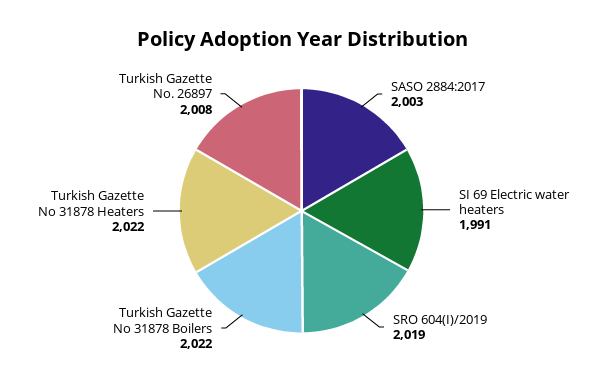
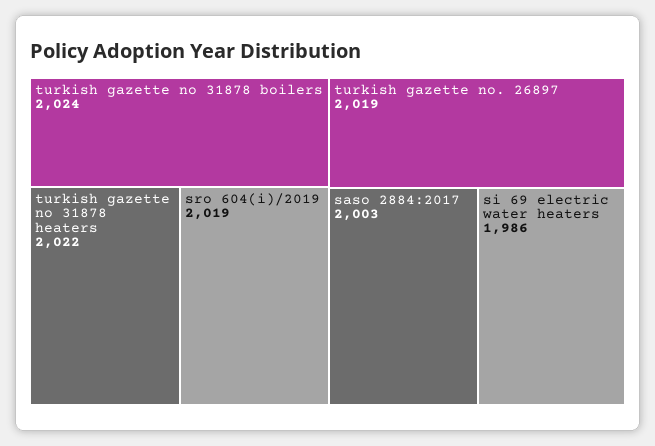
  {
    "SASO 2884:2017": 2003,
-   "SI 69 Electric water heaters": 1991,
+   "SI 69 Electric water heaters": 1986,
    "SRO 604(I)/2019": 2019,
-   "Turkish Gazette No 31878 Boilers": 2022,
+   "Turkish Gazette No 31878 Boilers": 2024,
    "Turkish Gazette No 31878 Heaters": 2022,
-   "Turkish Gazette No. 26897": 2008
+   "Turkish Gazette No. 26897": 2019
  }

